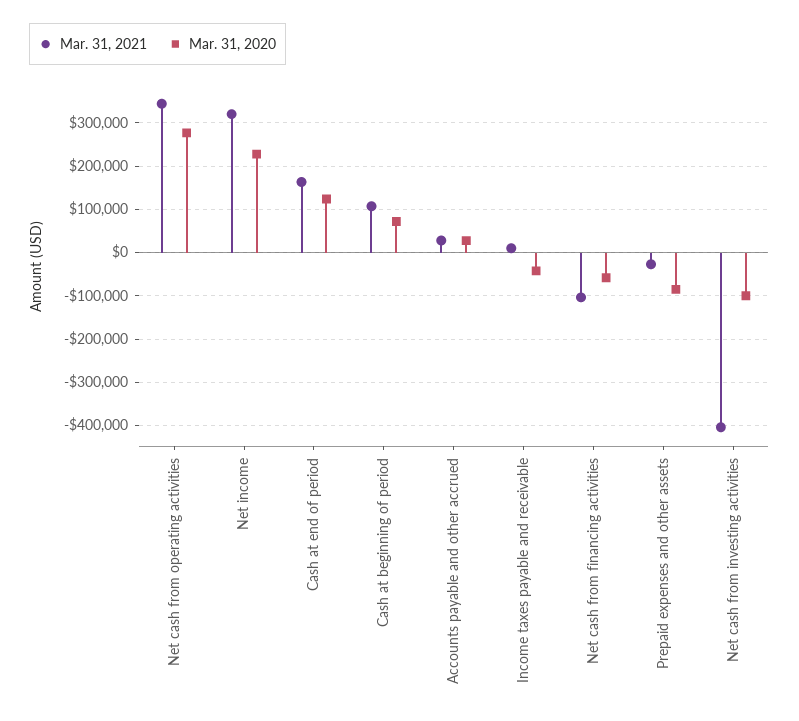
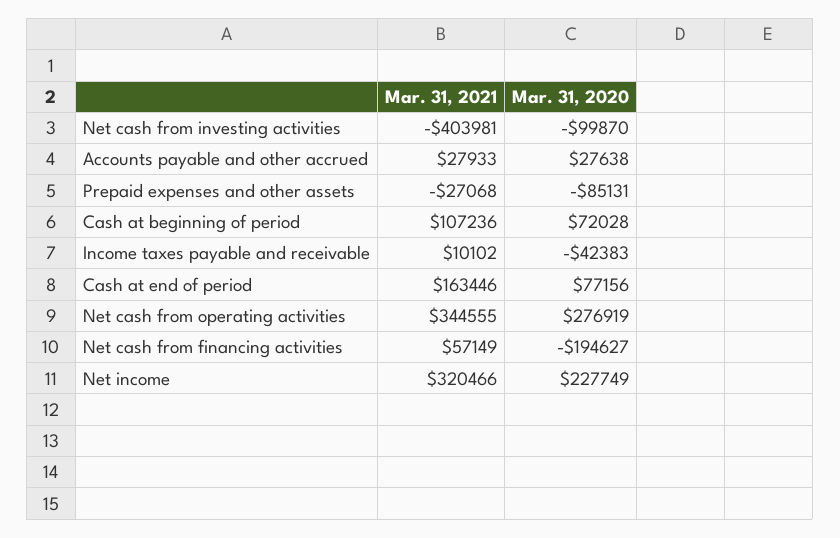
  {
    "Mar. 31, 2021": {
      "Net cash from operating activities": 344555,
      "Net income": 320466,
      "Cash at end of period": 163446,
      "Cash at beginning of period": 107236,
      "Accounts payable and other accrued": 27933,
      "Income taxes payable and receivable": 10102,
-     "Net cash from financing activities": -100000,
+     "Net cash from financing activities": 57149,
      "Prepaid expenses and other assets": -27068,
      "Net cash from investing activities": -403981
    },
    "Mar. 31, 2020": {
      "Net cash from operating activities": 276919,
      "Net income": 227749,
-     "Cash at end of period": 120000,
+     "Cash at end of period": 77156,
      "Cash at beginning of period": 72028,
      "Accounts payable and other accrued": 27638,
      "Income taxes payable and receivable": -42383,
-     "Net cash from financing activities": -60000,
+     "Net cash from financing activities": -194627,
      "Prepaid expenses and other assets": -85131,
      "Net cash from investing activities": -99870
    }
  }

